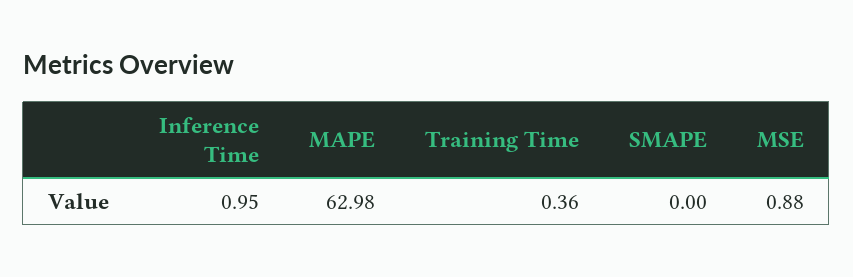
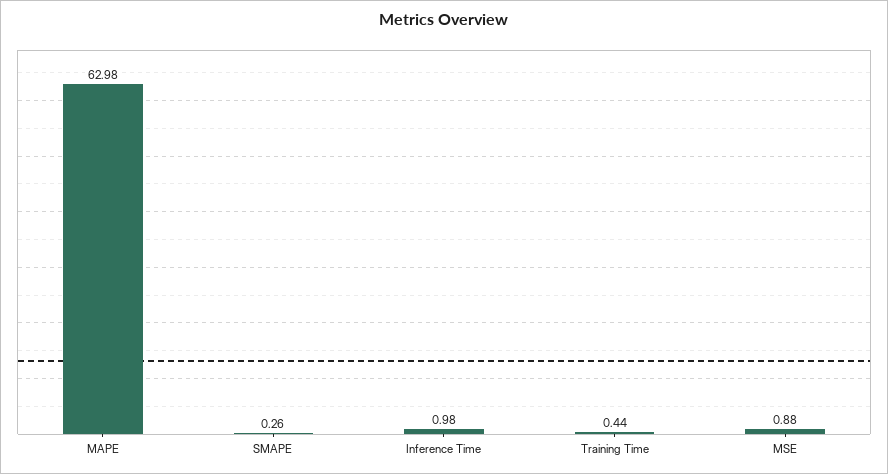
  {
-   "Inference Time": 0.95,
+   "Inference Time": 0.98,
    "MAPE": 62.98,
-   "Training Time": 0.36,
+   "Training Time": 0.44,
-   "SMAPE": 0,
+   "SMAPE": 0.26,
    "MSE": 0.88
  }

